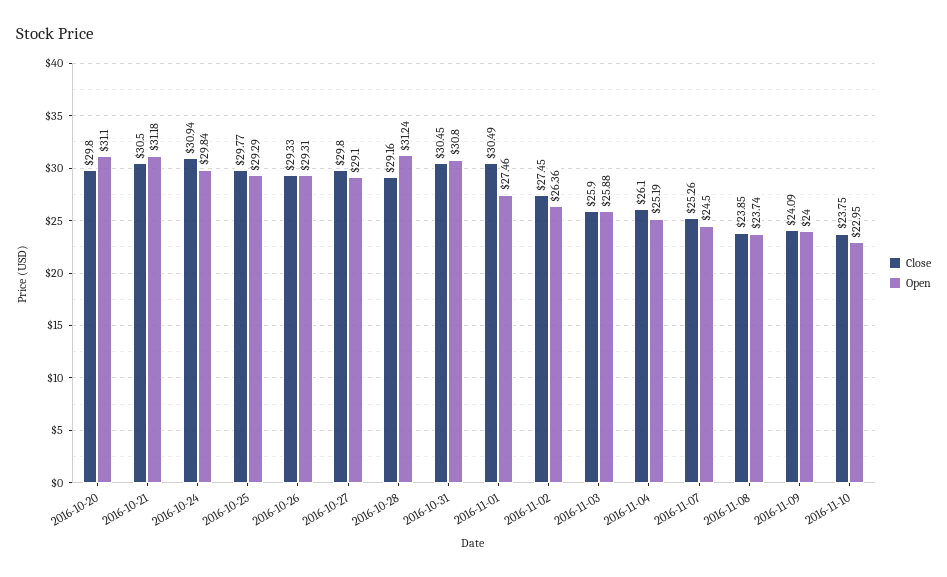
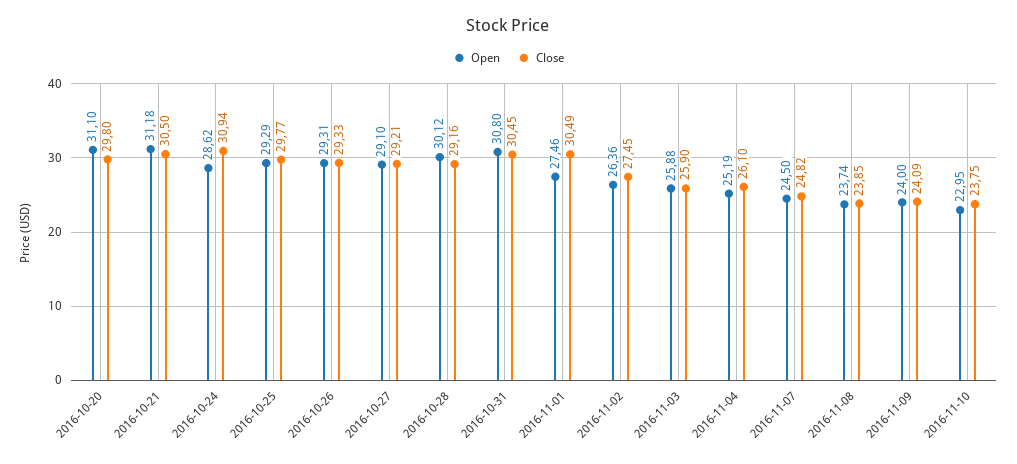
  {
    "Close": {
      "2016-10-20": 29.8,
      "2016-10-21": 30.5,
      "2016-10-24": 30.94,
      "2016-10-25": 29.77,
      "2016-10-26": 29.33,
-     "2016-10-27": 29.8,
+     "2016-10-27": 29.21,
      "2016-10-28": 29.16,
      "2016-10-31": 30.45,
      "2016-11-01": 30.49,
      "2016-11-02": 27.45,
      "2016-11-03": 25.9,
      "2016-11-04": 26.1,
-     "2016-11-07": 25.26,
+     "2016-11-07": 24.82,
      "2016-11-08": 23.85,
      "2016-11-09": 24.09,
      "2016-11-10": 23.75
    },
    "Open": {
      "2016-10-20": 31.1,
      "2016-10-21": 31.18,
-     "2016-10-24": 29.84,
+     "2016-10-24": 28.62,
      "2016-10-25": 29.29,
      "2016-10-26": 29.31,
      "2016-10-27": 29.1,
-     "2016-10-28": 31.24,
+     "2016-10-28": 30.12,
      "2016-10-31": 30.8,
      "2016-11-01": 27.46,
      "2016-11-02": 26.36,
      "2016-11-03": 25.88,
      "2016-11-04": 25.19,
      "2016-11-07": 24.5,
      "2016-11-08": 23.74,
      "2016-11-09": 24,
      "2016-11-10": 22.95
    }
  }

